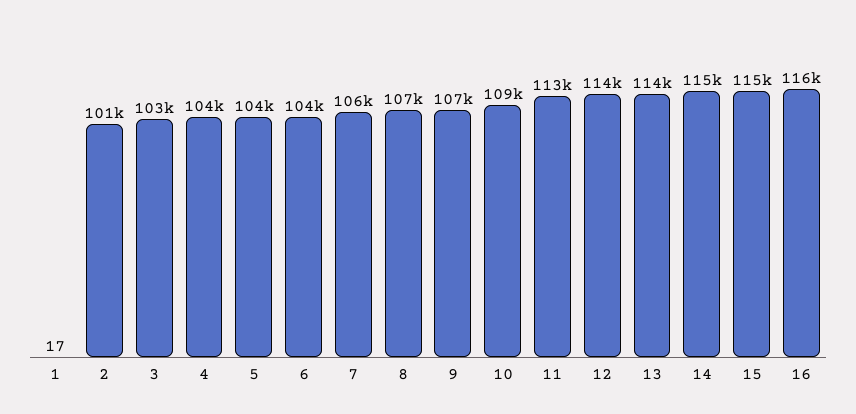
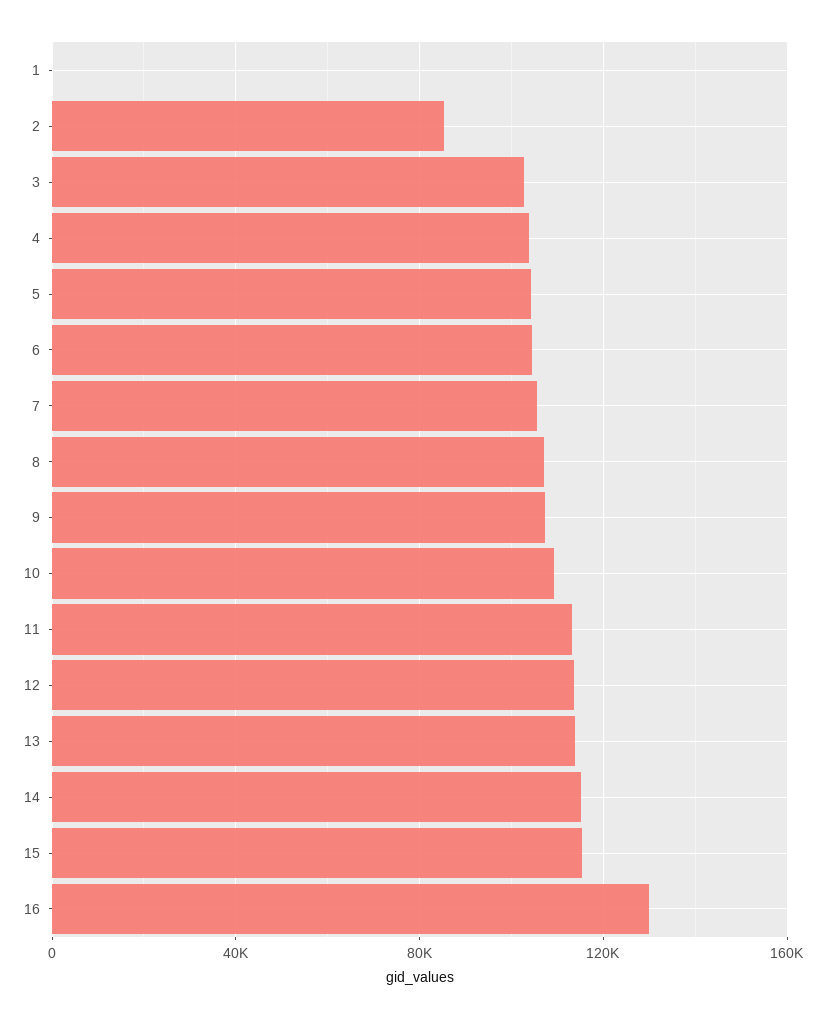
  {
    "1": 17,
-   "2": 101000,
+   "2": 85000,
    "3": 103000,
    "4": 104000,
    "5": 104000,
    "6": 104000,
    "7": 106000,
    "8": 107000,
    "9": 107000,
    "10": 109000,
    "11": 113000,
    "12": 114000,
    "13": 114000,
    "14": 115000,
    "15": 115000,
-   "16": 116000
+   "16": 130000
  }

